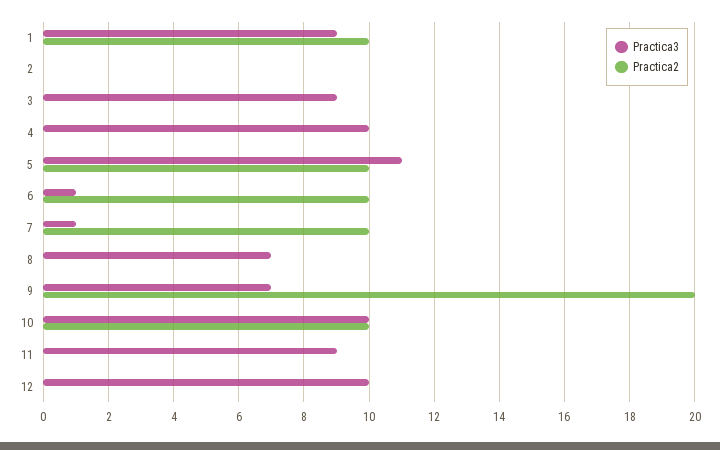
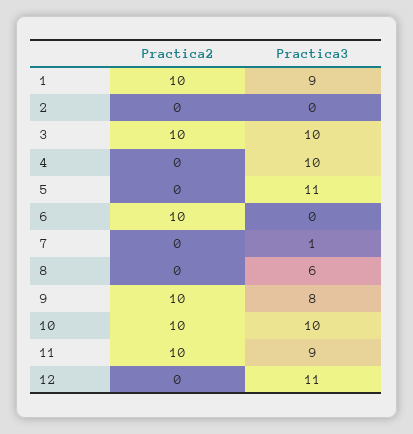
  {
    "Practica3": {
      "1": 9,
      "2": 0,
-     "3": 9,
+     "3": 10,
      "4": 10,
      "5": 11,
-     "6": 1,
+     "6": 0,
      "7": 1,
-     "8": 7,
+     "8": 6,
-     "9": 7,
+     "9": 8,
      "10": 10,
      "11": 9,
-     "12": 10
+     "12": 11
    },
    "Practica2": {
      "1": 10,
      "2": 0,
-     "3": 0,
+     "3": 10,
      "4": 0,
-     "5": 10,
+     "5": 0,
      "6": 10,
-     "7": 10,
+     "7": 0,
      "8": 0,
-     "9": 20,
+     "9": 10,
      "10": 10,
-     "11": 0,
+     "11": 10,
      "12": 0
    }
  }

